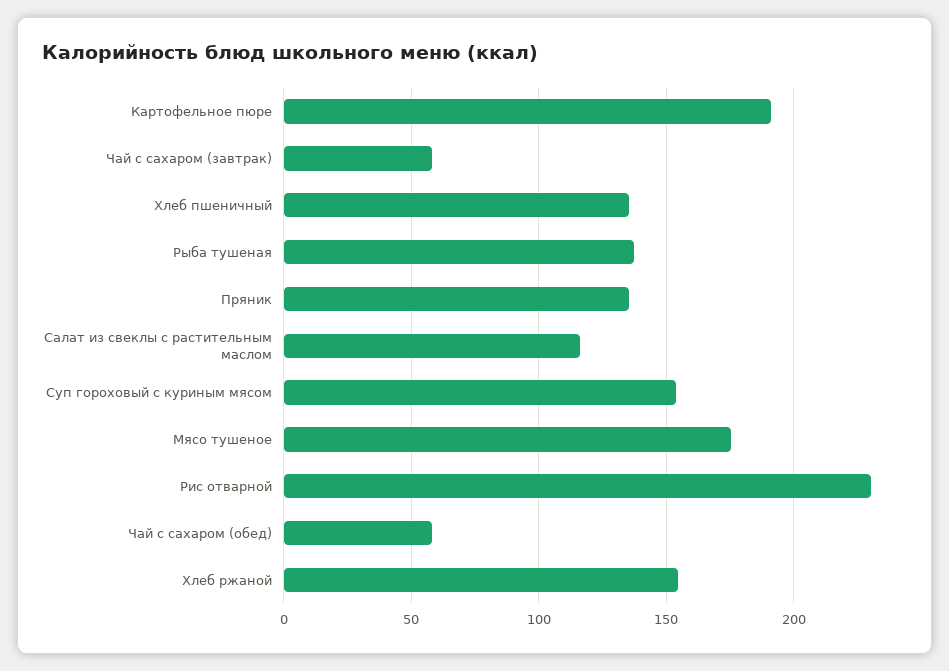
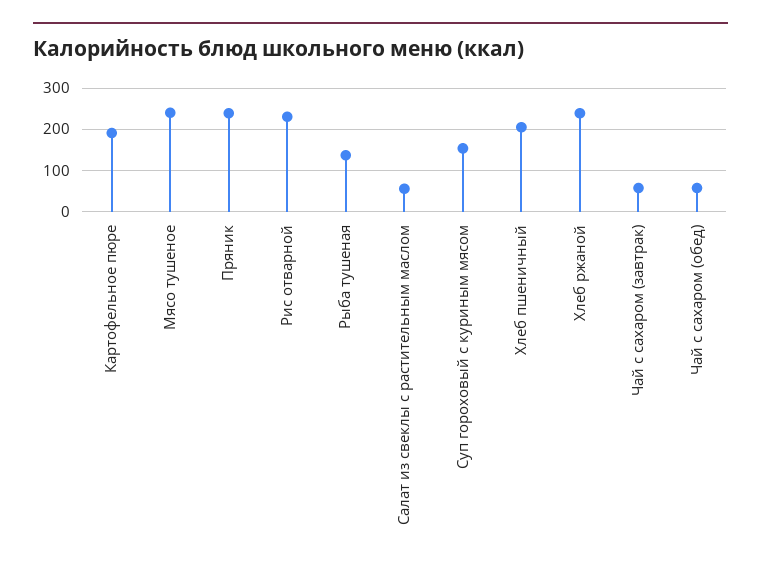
  {
    "Картофельное пюре": 190,
    "Чай с сахаром (завтрак)": 60,
-   "Хлеб пшеничный": 135,
+   "Хлеб пшеничный": 200,
    "Рыба тушеная": 135,
-   "Пряник": 135,
+   "Пряник": 240,
-   "Салат из свеклы с растительным маслом": 115,
+   "Салат из свеклы с растительным маслом": 60,
    "Суп гороховый с куриным мясом": 155,
-   "Мясо тушеное": 175,
+   "Мясо тушеное": 240,
    "Рис отварной": 230,
    "Чай с сахаром (обед)": 60,
-   "Хлеб ржаной": 155
+   "Хлеб ржаной": 240
  }

